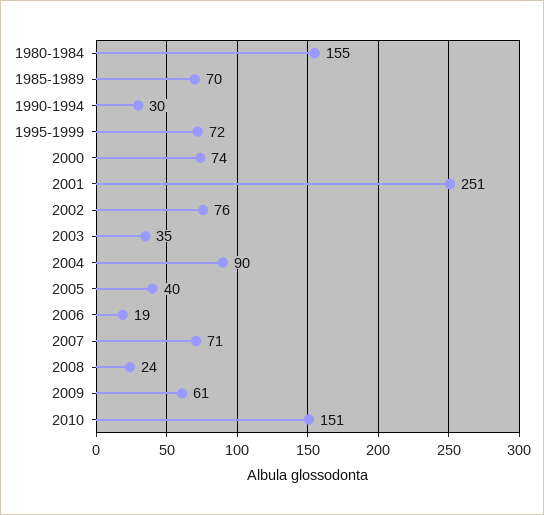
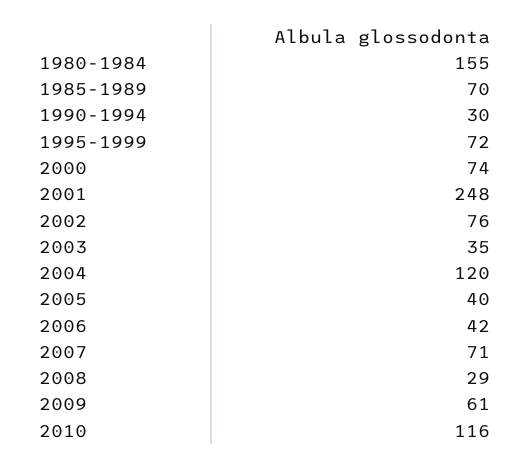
  {
    "1980-1984": 155,
    "1985-1989": 70,
    "1990-1994": 30,
    "1995-1999": 72,
    "2000": 74,
-   "2001": 251,
+   "2001": 248,
    "2002": 76,
    "2003": 35,
-   "2004": 90,
+   "2004": 120,
    "2005": 40,
-   "2006": 19,
+   "2006": 42,
    "2007": 71,
-   "2008": 24,
+   "2008": 29,
    "2009": 61,
-   "2010": 151
+   "2010": 116
  }

